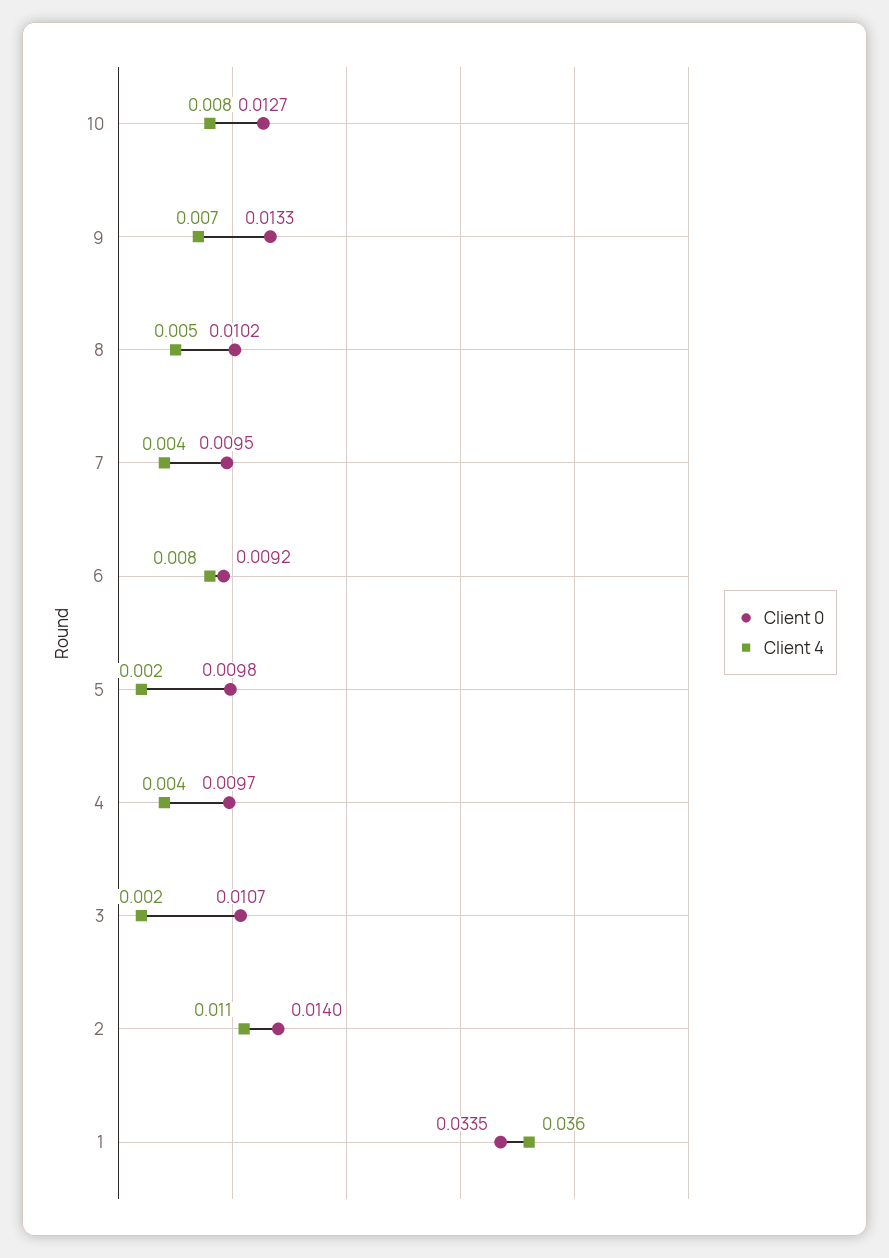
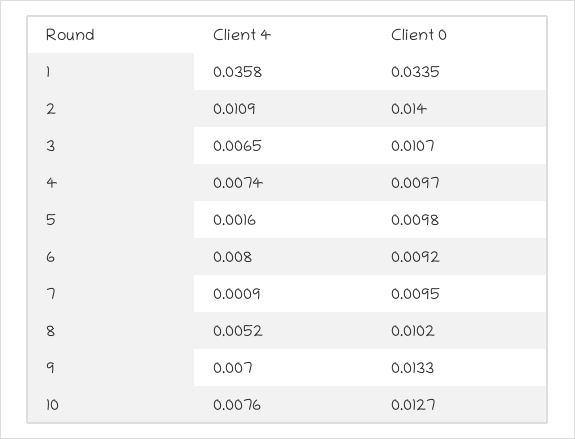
  {
    "Client 0": {
      "10": 0.0127,
      "9": 0.0133,
      "8": 0.0102,
      "7": 0.0095,
      "6": 0.0092,
      "5": 0.0098,
      "4": 0.0097,
      "3": 0.0107,
      "2": 0.014,
      "1": 0.0335
    },
    "Client 4": {
      "10": 0.0076,
      "9": 0.007,
      "8": 0.0052,
-     "7": 0.004,
+     "7": 0.0009,
      "6": 0.008,
      "5": 0.0016,
-     "4": 0.004,
+     "4": 0.0074,
-     "3": 0.002,
+     "3": 0.0065,
      "2": 0.0109,
      "1": 0.0358
    }
  }

